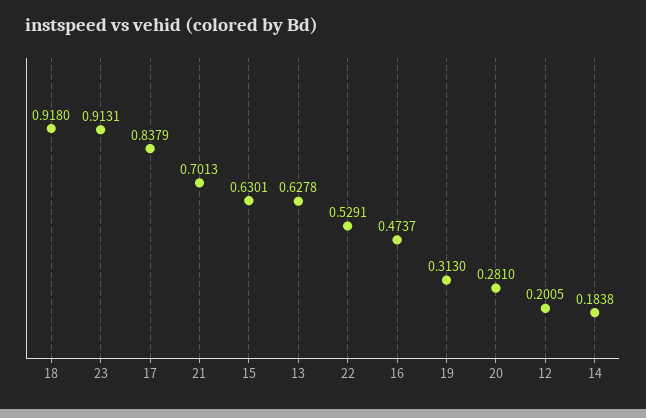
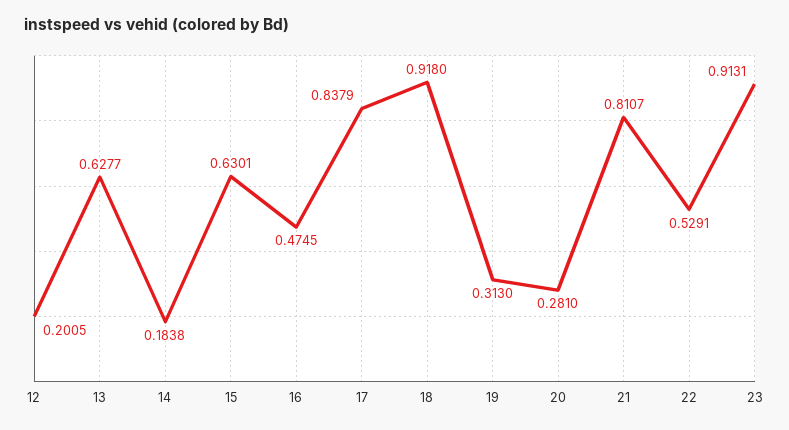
  {
    "18": 0.918,
    "23": 0.9131,
    "17": 0.8379,
-   "21": 0.7013,
+   "21": 0.8107,
    "15": 0.6301,
-   "13": 0.6278,
+   "13": 0.6277,
    "22": 0.5291,
-   "16": 0.4737,
+   "16": 0.4745,
    "19": 0.313,
    "20": 0.281,
    "12": 0.2005,
    "14": 0.1838
  }

